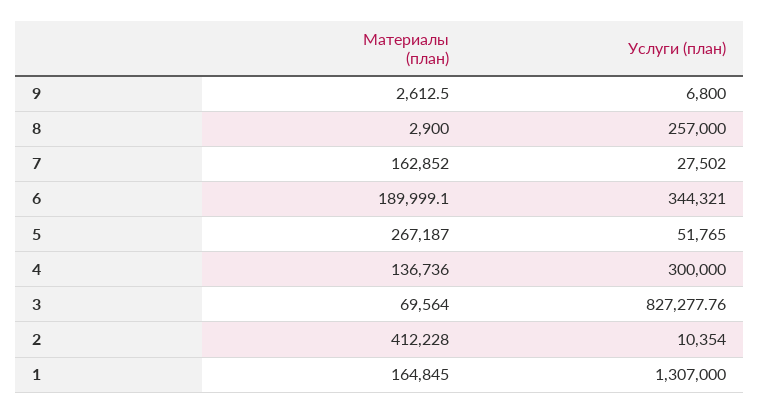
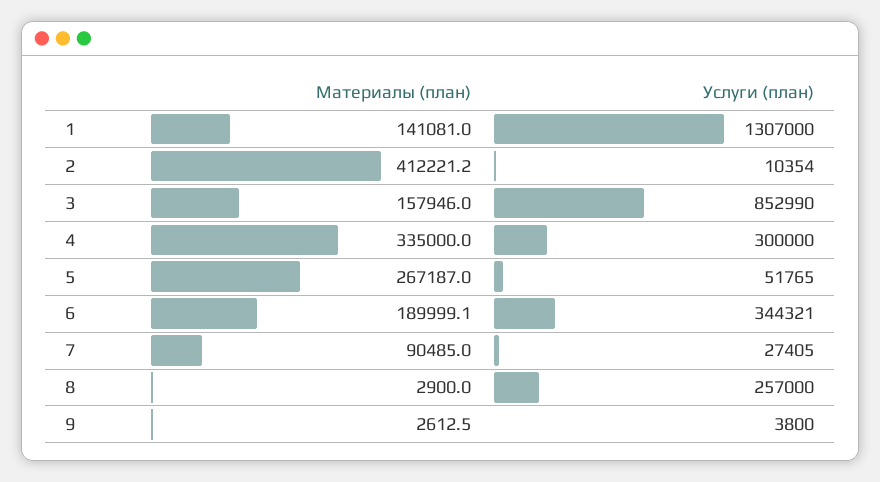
  {
    "Материалы (план)": {
      "9": 2612.5,
      "8": 2900,
-     "7": 162852,
+     "7": 90485,
      "6": 189999.1,
      "5": 267187,
-     "4": 136736,
+     "4": 335000,
-     "3": 69564,
+     "3": 157946,
-     "2": 412228,
+     "2": 412221.2,
-     "1": 164845
+     "1": 141081
    },
    "Услуги (план)": {
-     "9": 6800,
+     "9": 3800,
      "8": 257000,
-     "7": 27502,
+     "7": 27405,
      "6": 344321,
      "5": 51765,
      "4": 300000,
-     "3": 827277.76,
+     "3": 852990,
      "2": 10354,
      "1": 1307000
    }
  }

